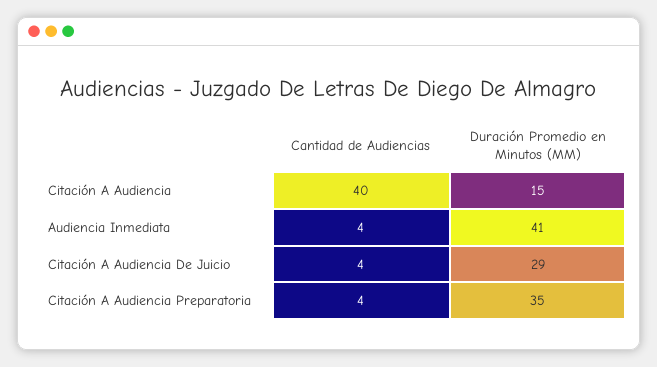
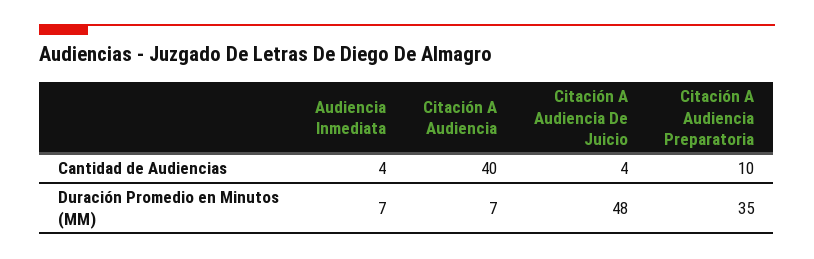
  {
    "Cantidad de Audiencias": {
      "Citación A Audiencia": 40,
      "Audiencia Inmediata": 4,
      "Citación A Audiencia De Juicio": 4,
-     "Citación A Audiencia Preparatoria": 4
+     "Citación A Audiencia Preparatoria": 10
    },
    "Duración Promedio en Minutos (MM)": {
-     "Citación A Audiencia": 15,
+     "Citación A Audiencia": 7,
-     "Audiencia Inmediata": 41,
+     "Audiencia Inmediata": 7,
-     "Citación A Audiencia De Juicio": 29,
+     "Citación A Audiencia De Juicio": 48,
      "Citación A Audiencia Preparatoria": 35
    }
  }

